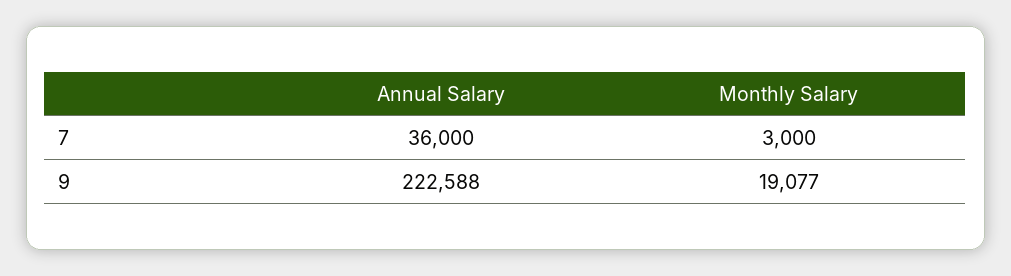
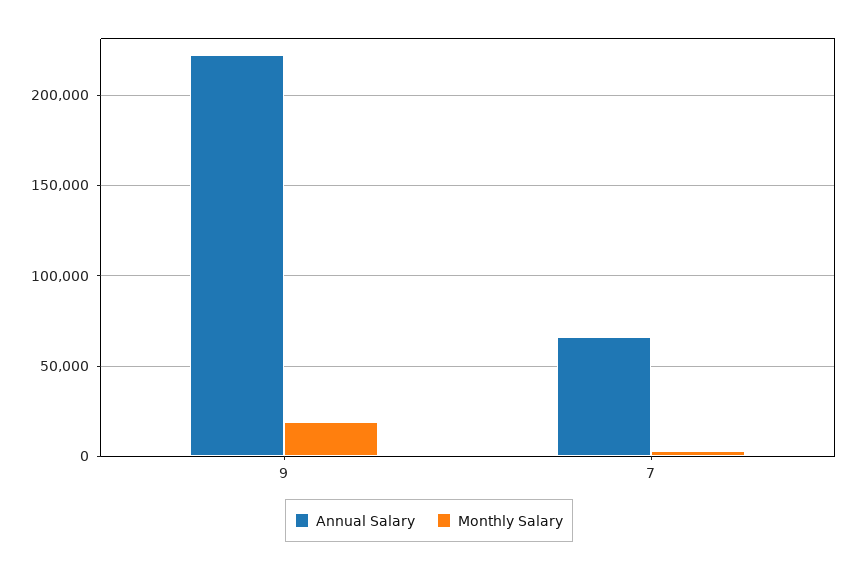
  {
    "Annual Salary": {
-     "7": 36000,
+     "7": 65000,
      "9": 222588
    },
    "Monthly Salary": {
      "7": 3000,
      "9": 19077
    }
  }

